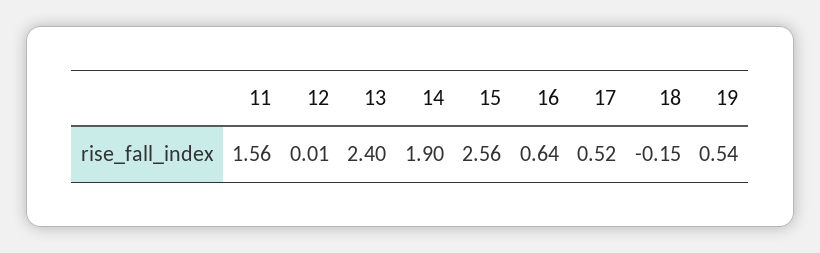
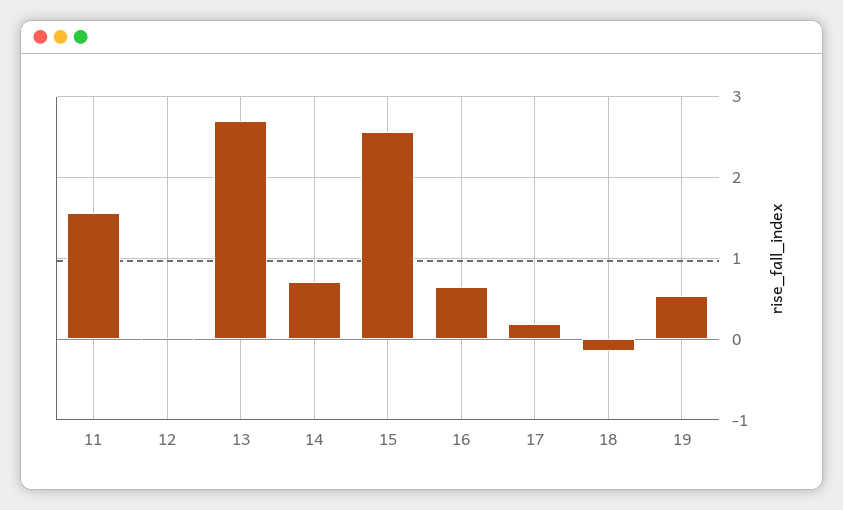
  {
    "11": 1.56,
    "12": 0.01,
-   "13": 2.4,
+   "13": 2.7,
-   "14": 1.9,
+   "14": 0.7,
    "15": 2.56,
    "16": 0.64,
-   "17": 0.52,
+   "17": 0.2,
    "18": -0.15,
    "19": 0.54
  }

